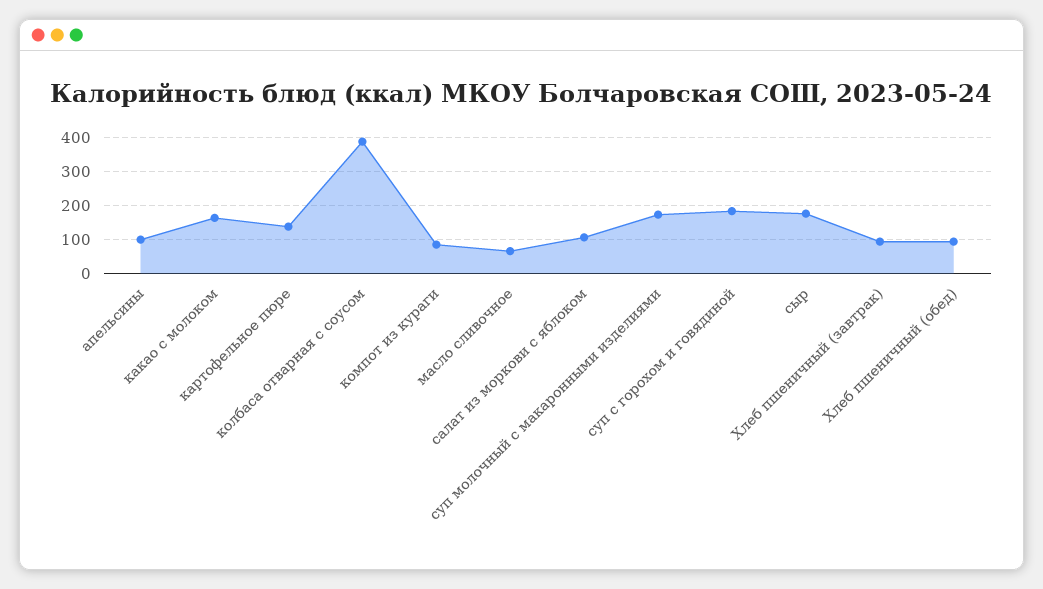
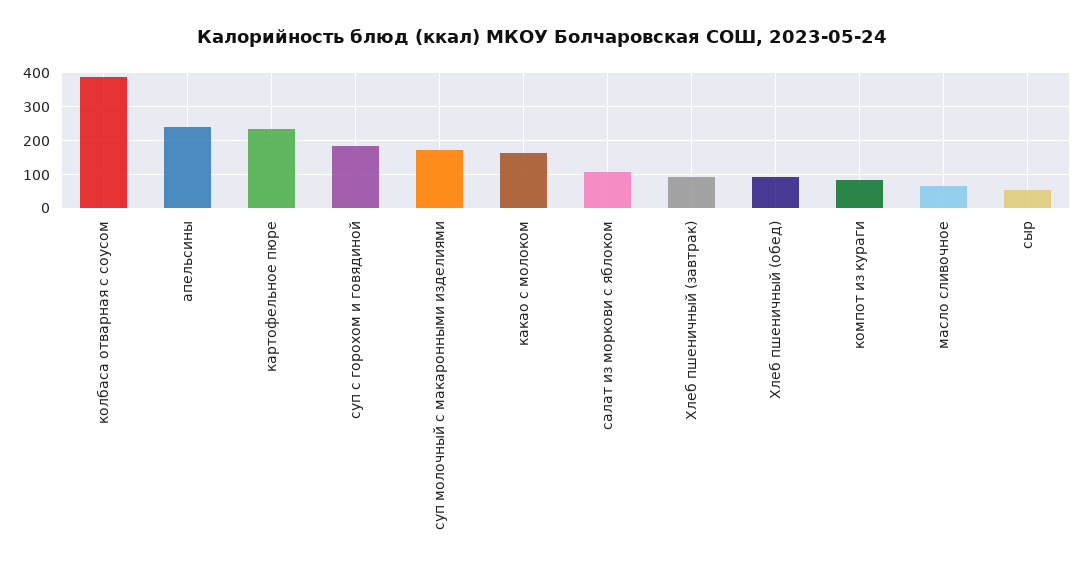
  {
-   "апельсины": 100,
+   "апельсины": 240,
    "какао с молоком": 160,
-   "картофельное пюре": 140,
+   "картофельное пюре": 240,
    "колбаса отварная с соусом": 380,
    "компот из кураги": 80,
    "масло сливочное": 60,
    "салат из моркови с яблоком": 100,
    "суп молочный с макаронными изделиями": 180,
    "суп с горохом и говядиной": 180,
-   "сыр": 180,
+   "сыр": 60,
    "Хлеб пшеничный (завтрак)": 100,
    "Хлеб пшеничный (обед)": 100
  }

